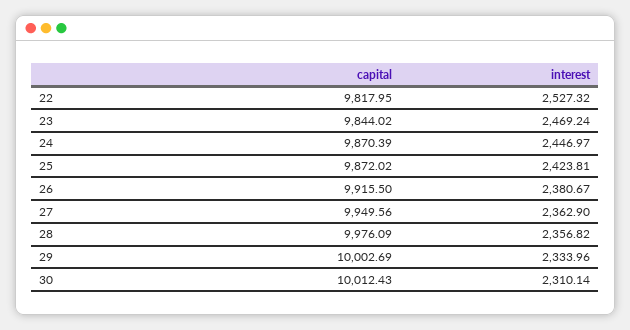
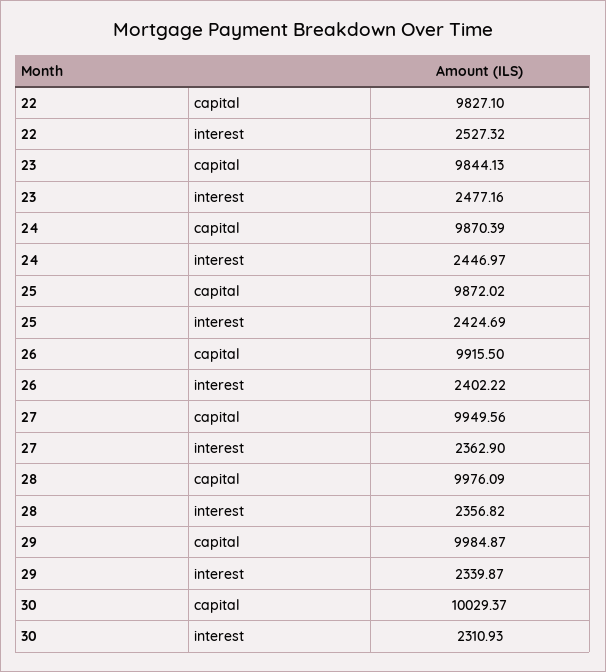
  {
    "capital": {
-     "22": 9817.95,
+     "22": 9827.1,
-     "23": 9844.02,
+     "23": 9844.13,
      "24": 9870.39,
      "25": 9872.02,
      "26": 9915.5,
      "27": 9949.56,
      "28": 9976.09,
-     "29": 10002.69,
+     "29": 9984.87,
-     "30": 10012.43
+     "30": 10029.37
    },
    "interest": {
      "22": 2527.32,
-     "23": 2469.24,
+     "23": 2477.16,
      "24": 2446.97,
-     "25": 2423.81,
+     "25": 2424.69,
-     "26": 2380.67,
+     "26": 2402.22,
      "27": 2362.9,
      "28": 2356.82,
-     "29": 2333.96,
+     "29": 2339.87,
-     "30": 2310.14
+     "30": 2310.93
    }
  }

